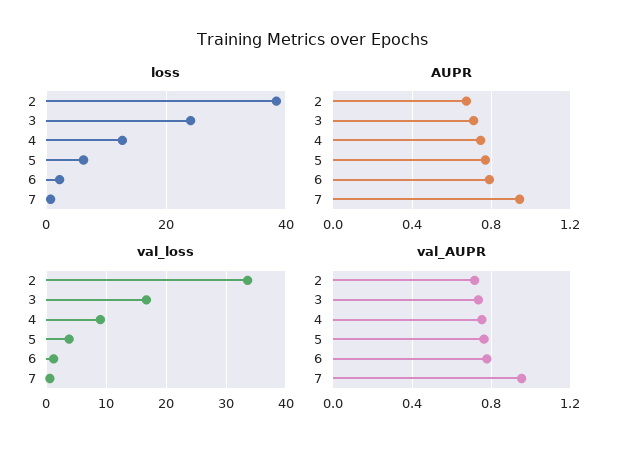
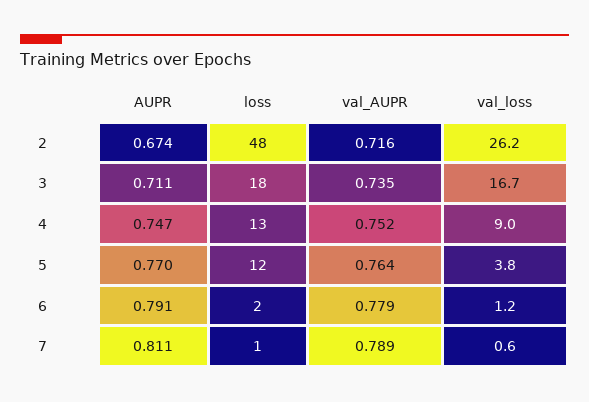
  {
    "loss": {
-     "2": 38,
+     "2": 48,
-     "3": 24,
+     "3": 18,
      "4": 13,
-     "5": 6,
+     "5": 12,
      "6": 2,
      "7": 1
    },
    "AUPR": {
      "2": 0.674,
      "3": 0.711,
      "4": 0.747,
      "5": 0.77,
      "6": 0.791,
-     "7": 0.95
+     "7": 0.811
    },
    "val_loss": {
-     "2": 34,
+     "2": 26.2,
      "3": 16.7,
      "4": 9,
      "5": 3.8,
      "6": 1.2,
      "7": 0.6
    },
    "val_AUPR": {
      "2": 0.716,
      "3": 0.735,
      "4": 0.752,
      "5": 0.764,
      "6": 0.779,
-     "7": 0.95
+     "7": 0.789
    }
  }

